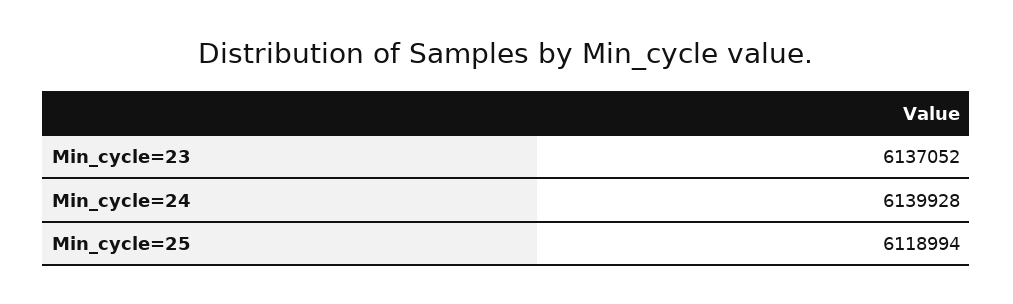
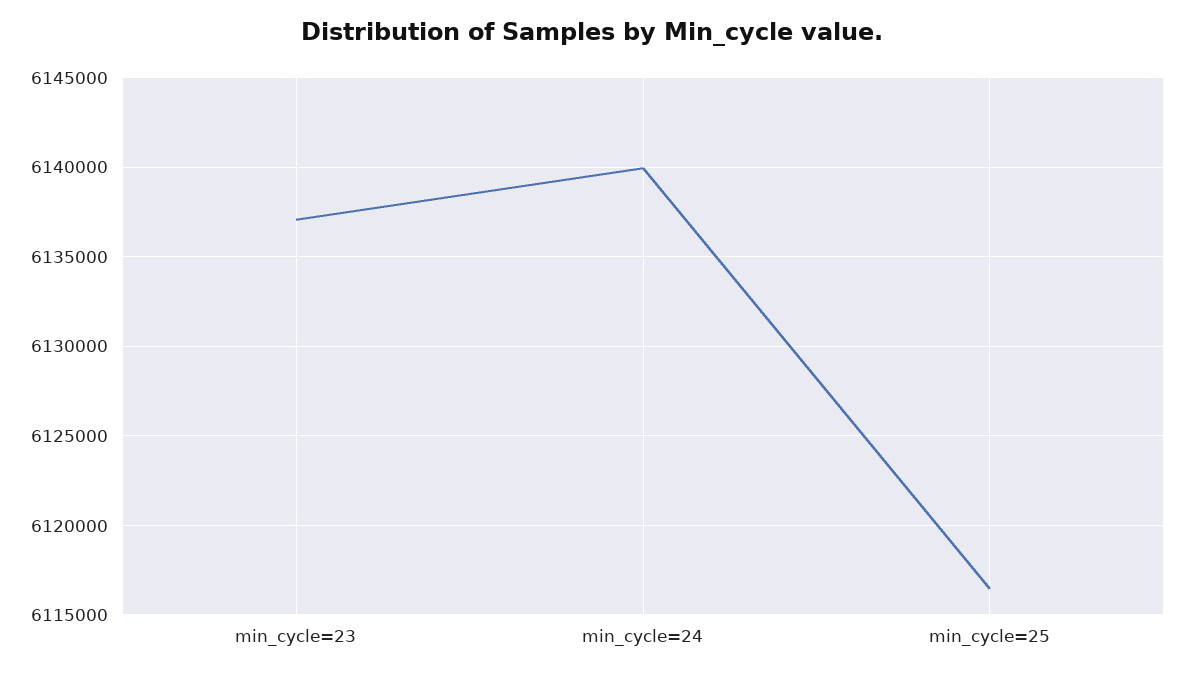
  {
    "Min_cycle=23": 6137052,
    "Min_cycle=24": 6139928,
-   "Min_cycle=25": 6118994
+   "Min_cycle=25": 6116500
  }

